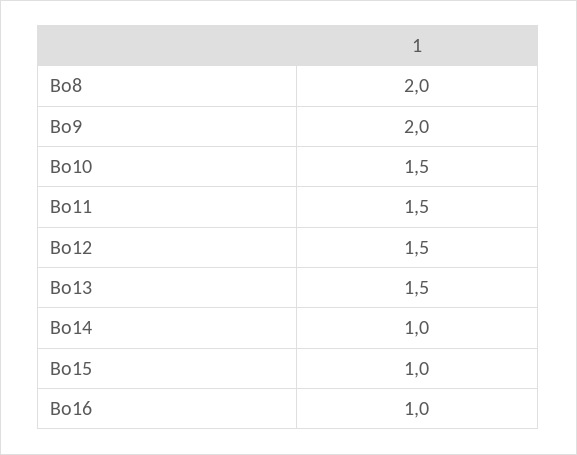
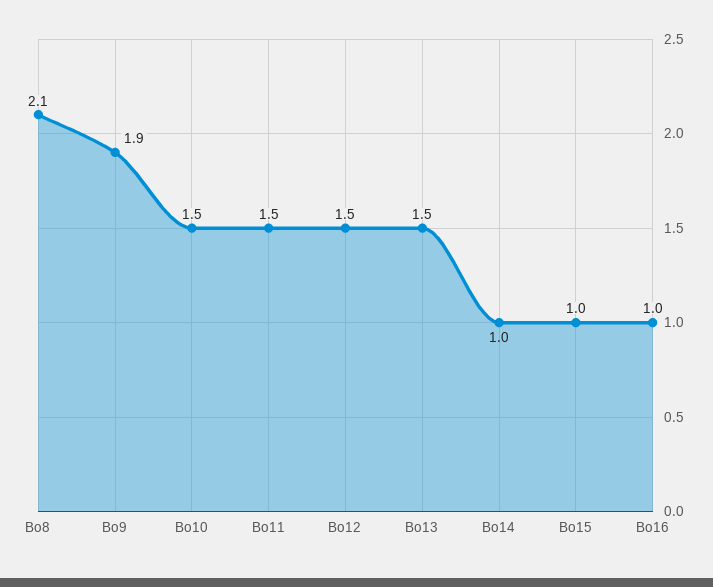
  {
-   "Bo8": 2,
+   "Bo8": 2.1,
-   "Bo9": 2,
+   "Bo9": 1.9,
    "Bo10": 1.5,
    "Bo11": 1.5,
    "Bo12": 1.5,
    "Bo13": 1.5,
    "Bo14": 1,
    "Bo15": 1,
    "Bo16": 1
  }

